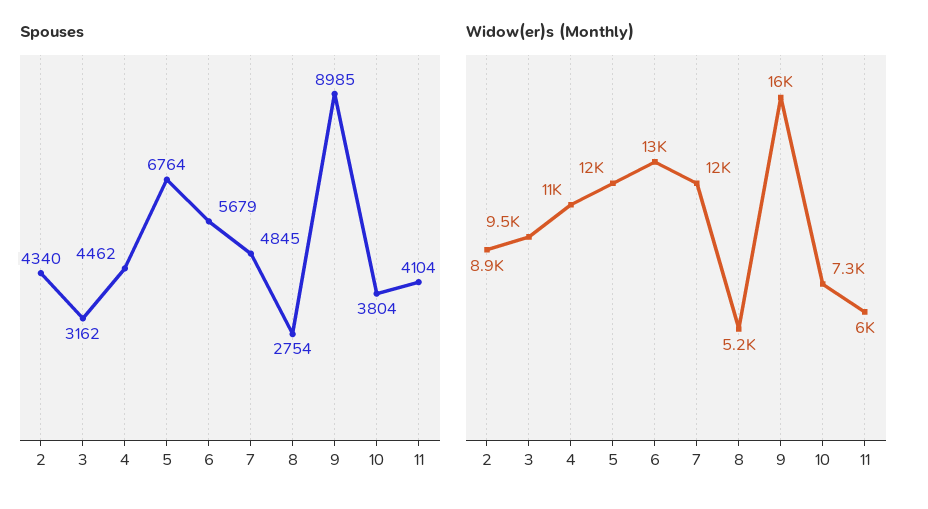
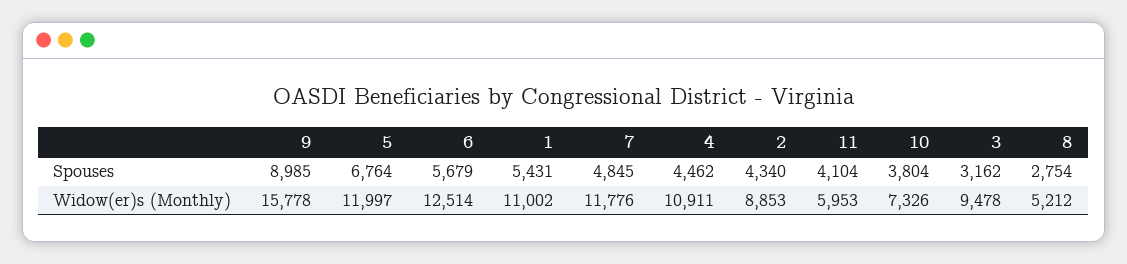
  {
    "Spouses": {
      "2": 4340,
      "3": 3162,
      "4": 4462,
      "5": 6764,
      "6": 5679,
      "7": 4845,
      "8": 2754,
      "9": 8985,
      "10": 3804,
-     "11": 4104
+     "11": 4104,
+     "1": 5431
    },
    "Widow(er)s (Monthly)": {
      "2": 8853,
      "3": 9478,
      "4": 10911,
      "5": 11997,
      "6": 12514,
      "7": 11776,
      "8": 5212,
      "9": 15778,
      "10": 7326,
-     "11": 5953
+     "11": 5953,
+     "1": 11002
    }
  }

